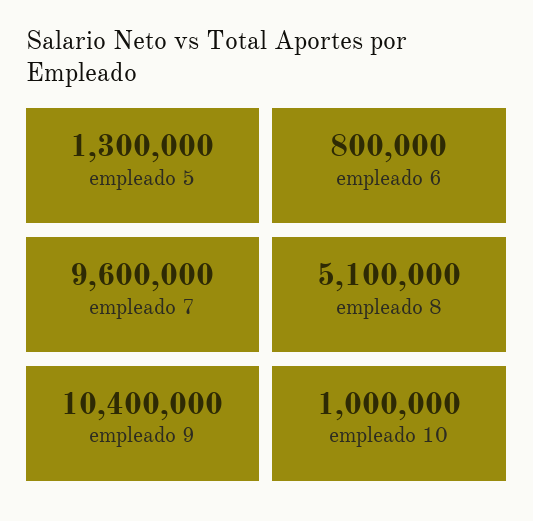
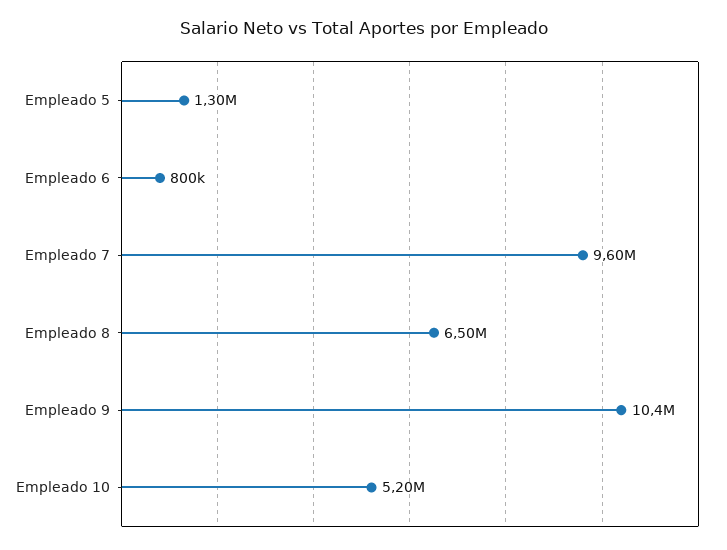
  {
    "empleado 5": 1300000,
    "empleado 6": 800000,
    "empleado 7": 9600000,
-   "empleado 8": 5100000,
+   "empleado 8": 6500000,
    "empleado 9": 10400000,
-   "empleado 10": 1000000
+   "empleado 10": 5200000
  }

